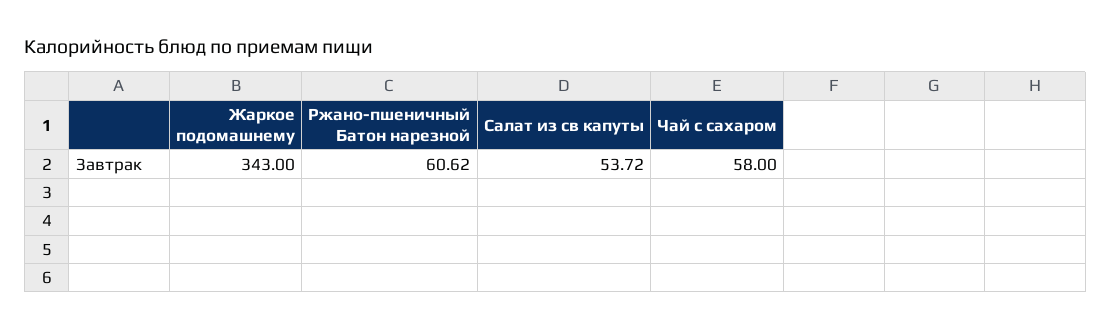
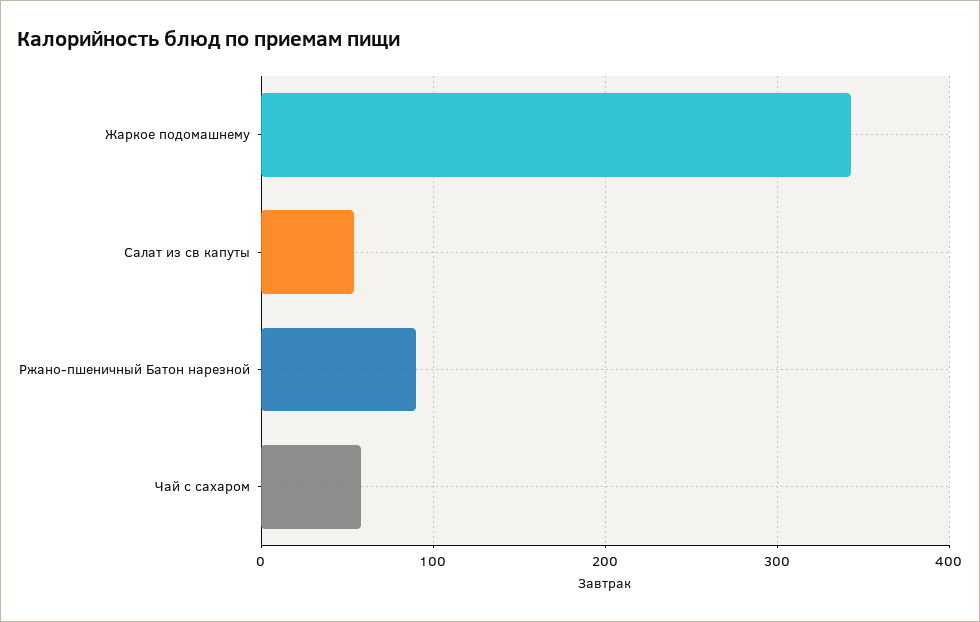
  {
    "Жаркое подомашнему": 343,
-   "Ржано-пшеничный Батон нарезной": 60.62,
+   "Ржано-пшеничный Батон нарезной": 90,
    "Салат из св капуты": 53.72,
    "Чай с сахаром": 58
  }

